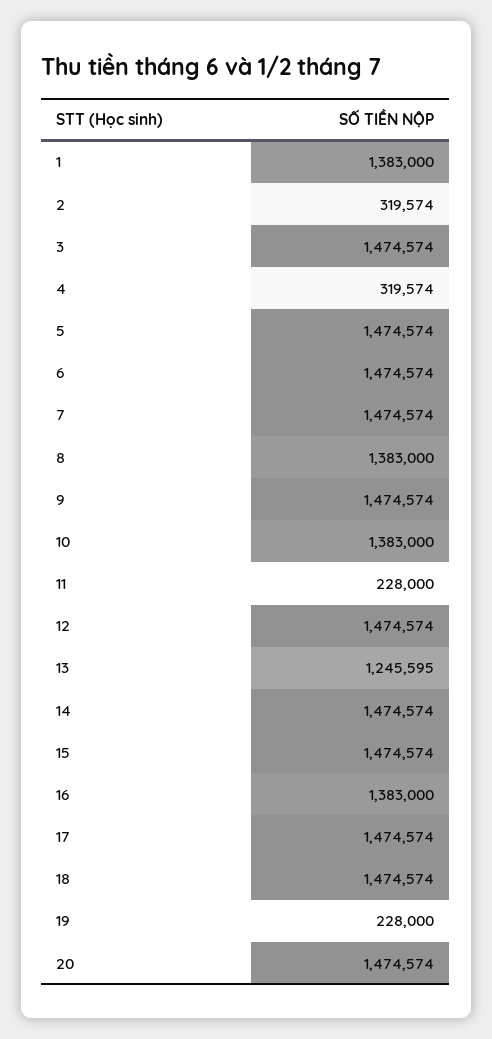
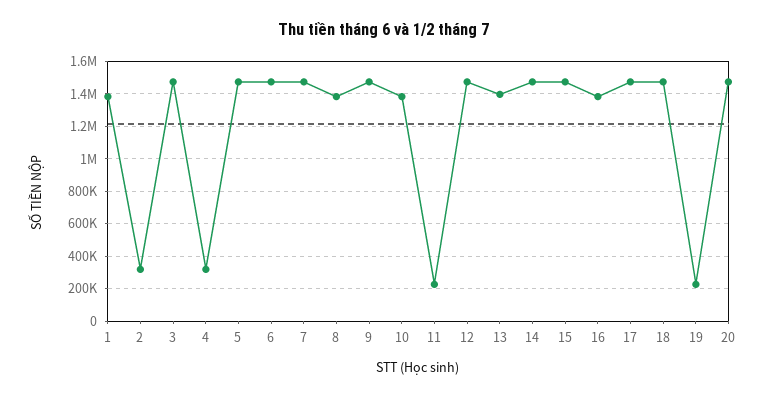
  {
    "1": 1383000,
    "2": 319574,
    "3": 1474574,
    "4": 319574,
    "5": 1474574,
    "6": 1474574,
    "7": 1474574,
    "8": 1383000,
    "9": 1474574,
    "10": 1383000,
    "11": 228000,
    "12": 1474574,
-   "13": 1245595,
+   "13": 1400000,
    "14": 1474574,
    "15": 1474574,
    "16": 1383000,
    "17": 1474574,
    "18": 1474574,
    "19": 228000,
    "20": 1474574
  }

